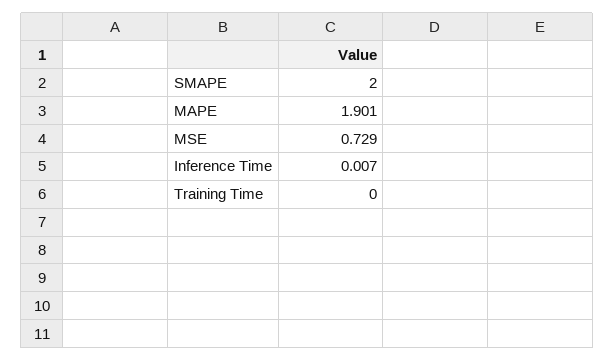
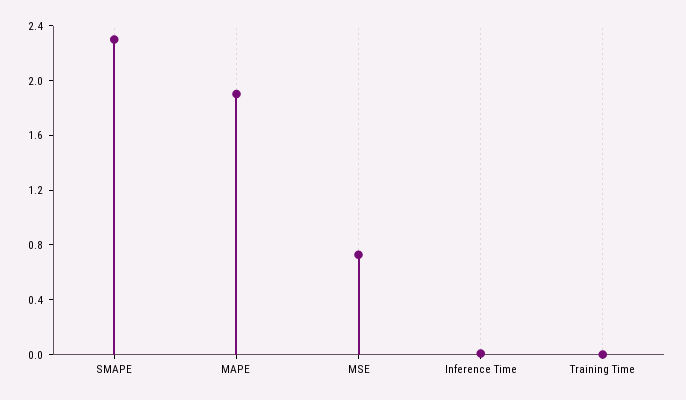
  {
-   "SMAPE": 2,
+   "SMAPE": 2.3,
    "MAPE": 1.901,
    "MSE": 0.729,
    "Inference Time": 0.007,
    "Training Time": 0
  }

